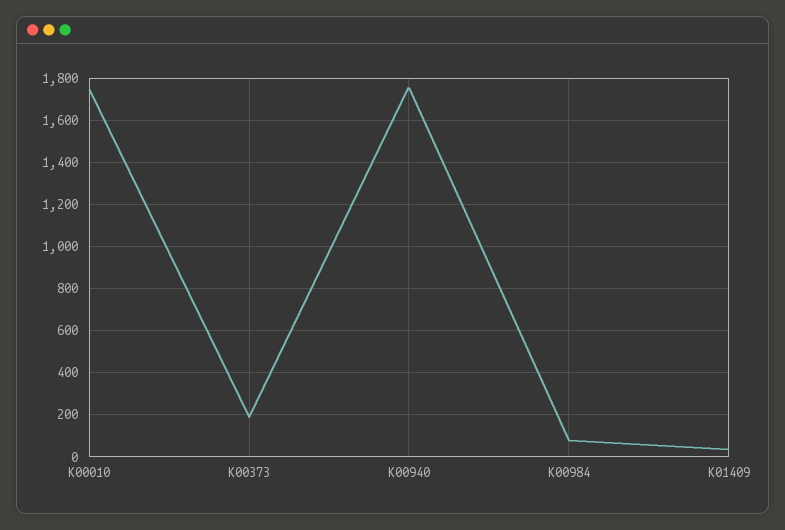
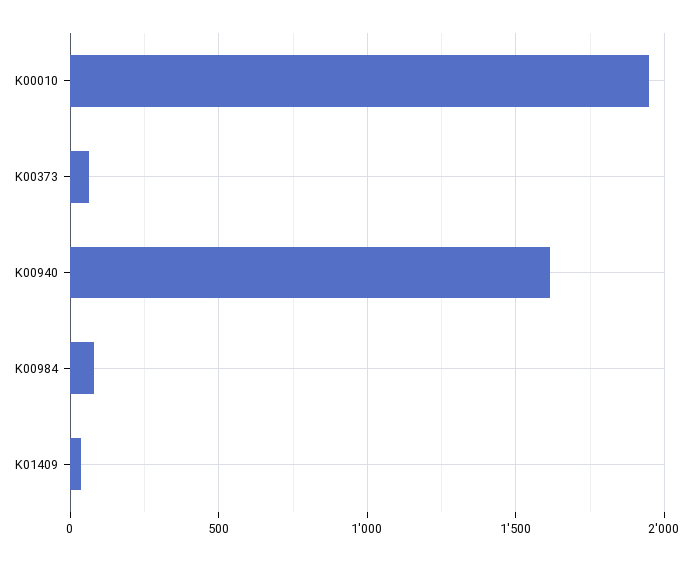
  {
-   "K00010": 1750,
+   "K00010": 1950,
-   "K00373": 200,
+   "K00373": 50,
-   "K00940": 1750,
+   "K00940": 1600,
    "K00984": 100,
    "K01409": 50
  }

